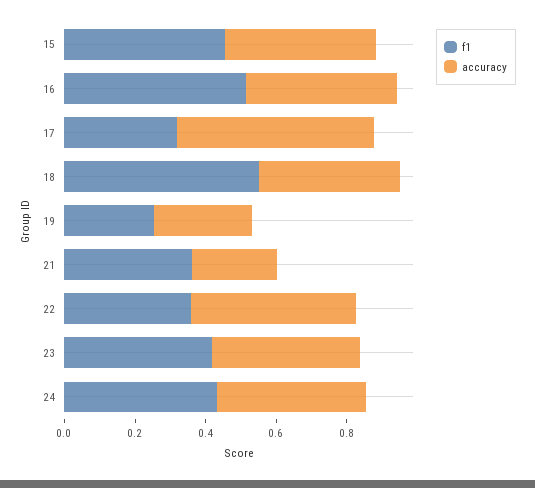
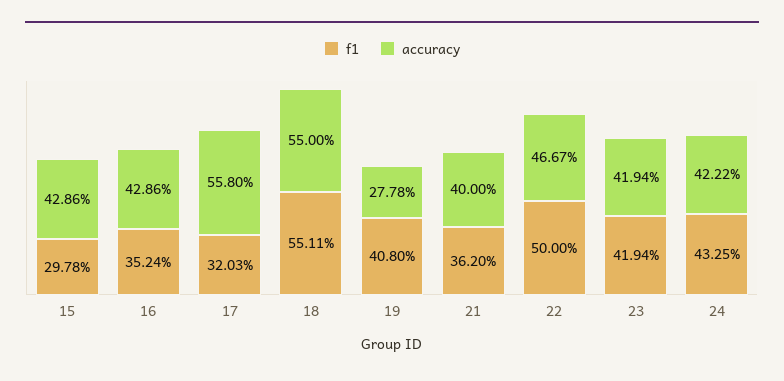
  {
    "f1": {
-     "15": 0.45,
+     "15": 0.2978,
-     "16": 0.5,
+     "16": 0.3524,
      "17": 0.3203,
      "18": 0.5511,
-     "19": 0.25,
+     "19": 0.408,
      "21": 0.362,
-     "22": 0.35,
+     "22": 0.5,
      "23": 0.4194,
      "24": 0.4325
    },
    "accuracy": {
      "15": 0.4286,
      "16": 0.4286,
      "17": 0.558,
-     "18": 0.4,
+     "18": 0.55,
      "19": 0.2778,
-     "21": 0.25,
+     "21": 0.4,
      "22": 0.4667,
      "23": 0.4194,
      "24": 0.4222
    }
  }

